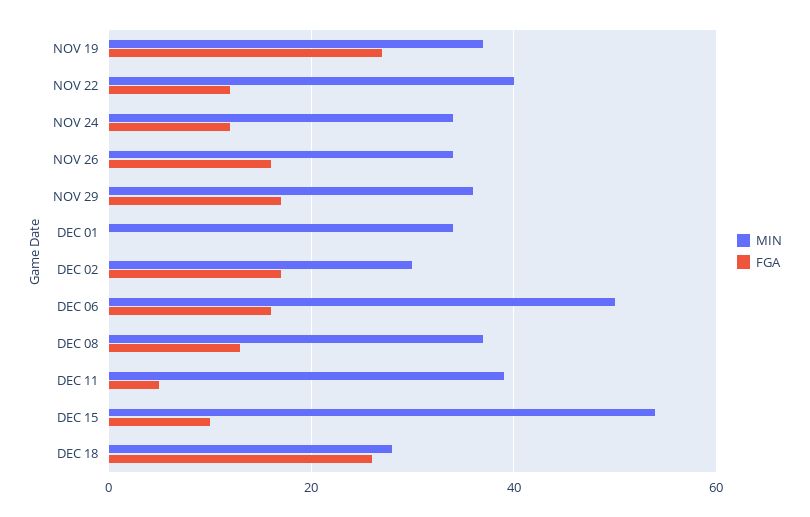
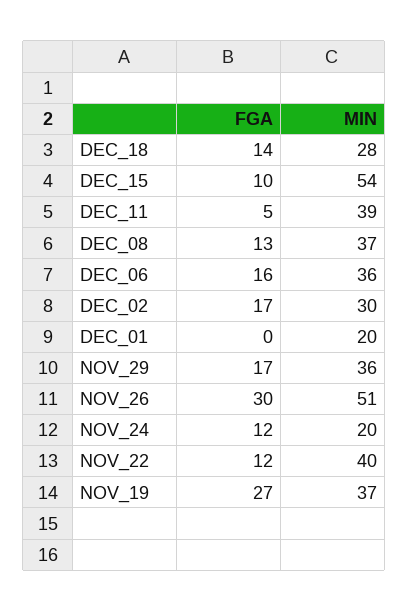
  {
    "MIN": {
      "NOV 19": 37,
      "NOV 22": 40,
-     "NOV 24": 35,
+     "NOV 24": 20,
-     "NOV 26": 35,
+     "NOV 26": 51,
      "NOV 29": 36,
-     "DEC 01": 35,
+     "DEC 01": 20,
      "DEC 02": 30,
-     "DEC 06": 50,
+     "DEC 06": 36,
      "DEC 08": 37,
      "DEC 11": 39,
      "DEC 15": 54,
      "DEC 18": 28
    },
    "FGA": {
      "NOV 19": 27,
      "NOV 22": 12,
      "NOV 24": 12,
-     "NOV 26": 15,
+     "NOV 26": 30,
      "NOV 29": 17,
      "DEC 01": 0,
      "DEC 02": 17,
      "DEC 06": 16,
      "DEC 08": 13,
      "DEC 11": 5,
      "DEC 15": 10,
-     "DEC 18": 25
+     "DEC 18": 14
    }
  }

